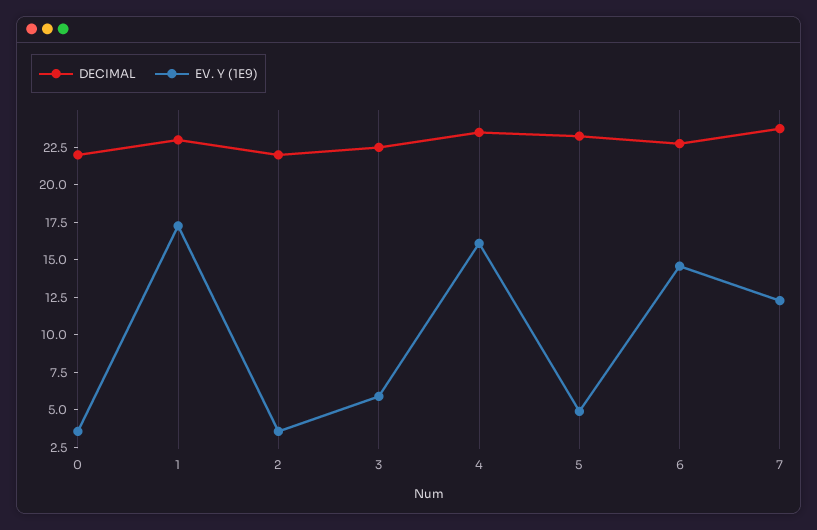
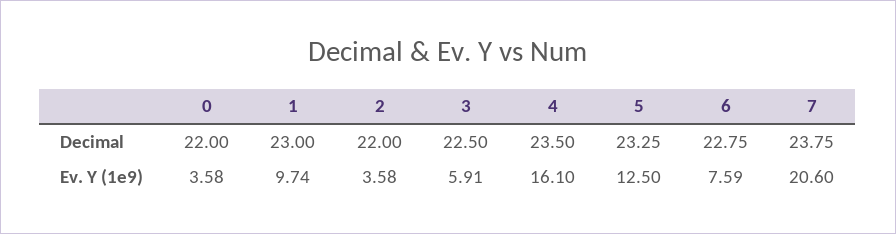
  {
    "DECIMAL": {
      "0": 22,
      "1": 23,
      "2": 22,
      "3": 22.5,
      "4": 23.5,
      "5": 23.25,
      "6": 22.75,
      "7": 23.75
    },
    "EV. Y (1E9)": {
      "0": 3.58,
-     "1": 17.5,
+     "1": 9.74,
      "2": 3.58,
      "3": 5.91,
      "4": 16.1,
-     "5": 5,
+     "5": 12.5,
-     "6": 15,
+     "6": 7.59,
-     "7": 12.5
+     "7": 20.6
    }
  }

